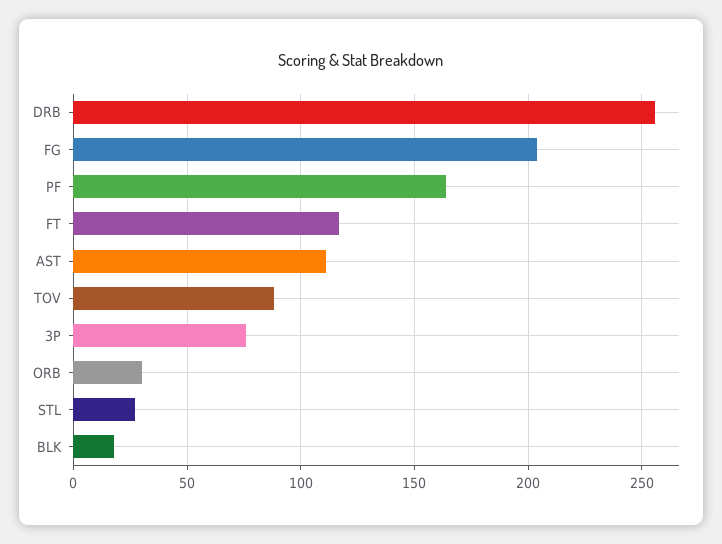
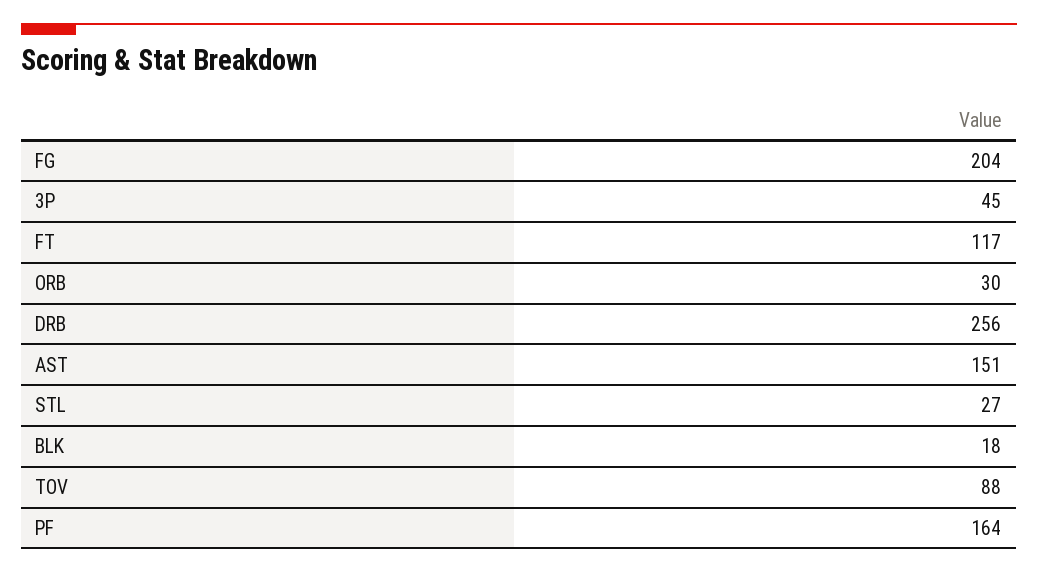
  {
    "DRB": 256,
    "FG": 204,
    "PF": 164,
    "FT": 117,
-   "AST": 110,
+   "AST": 151,
    "TOV": 88,
-   "3P": 75,
+   "3P": 45,
    "ORB": 30,
    "STL": 27,
    "BLK": 18
  }

